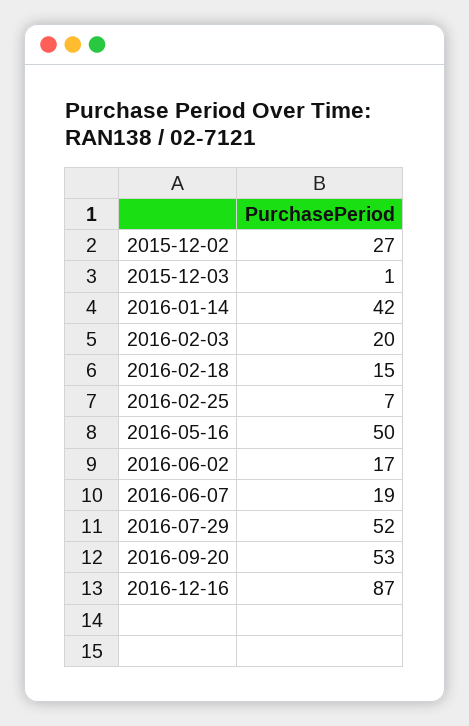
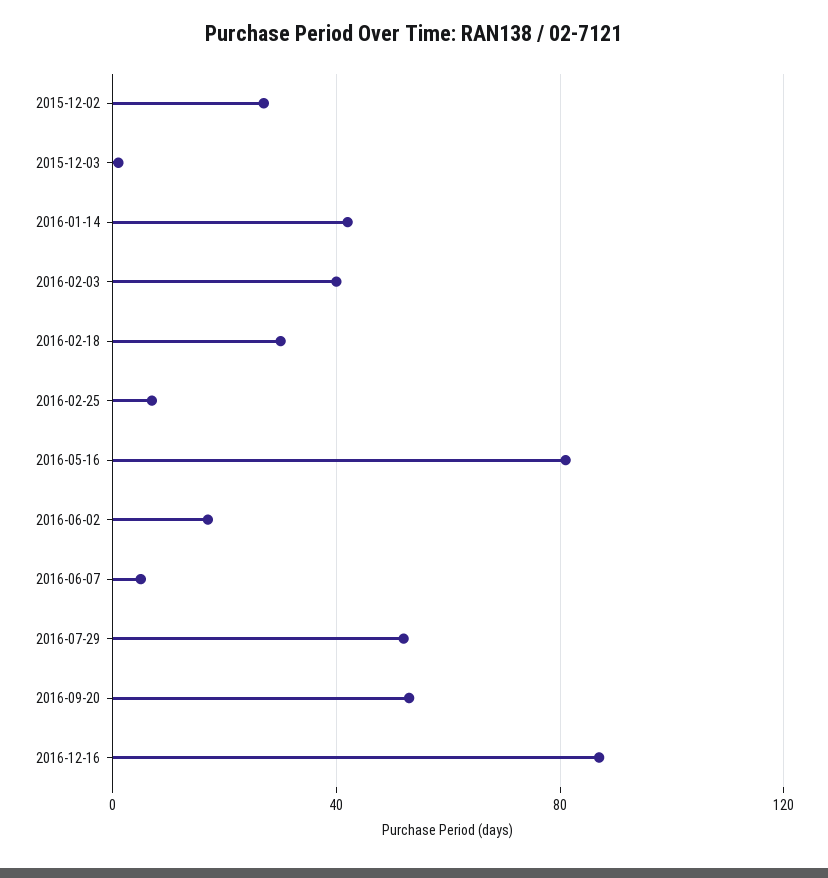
  {
    "2015-12-02": 27,
    "2015-12-03": 1,
    "2016-01-14": 42,
-   "2016-02-03": 20,
+   "2016-02-03": 40,
-   "2016-02-18": 15,
+   "2016-02-18": 30,
    "2016-02-25": 7,
-   "2016-05-16": 50,
+   "2016-05-16": 80,
    "2016-06-02": 17,
-   "2016-06-07": 19,
+   "2016-06-07": 5,
    "2016-07-29": 52,
    "2016-09-20": 53,
    "2016-12-16": 87
  }

